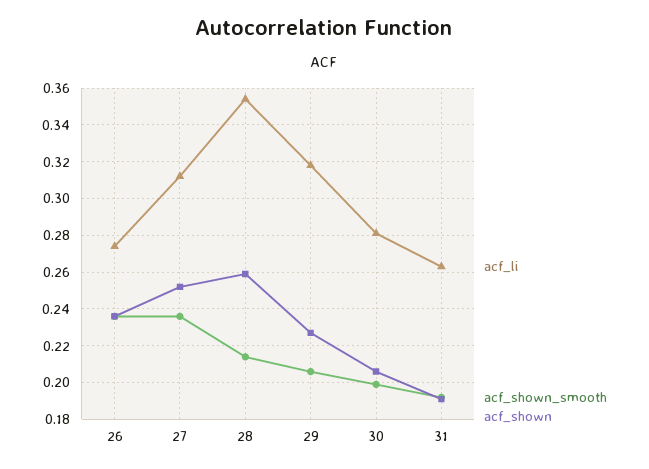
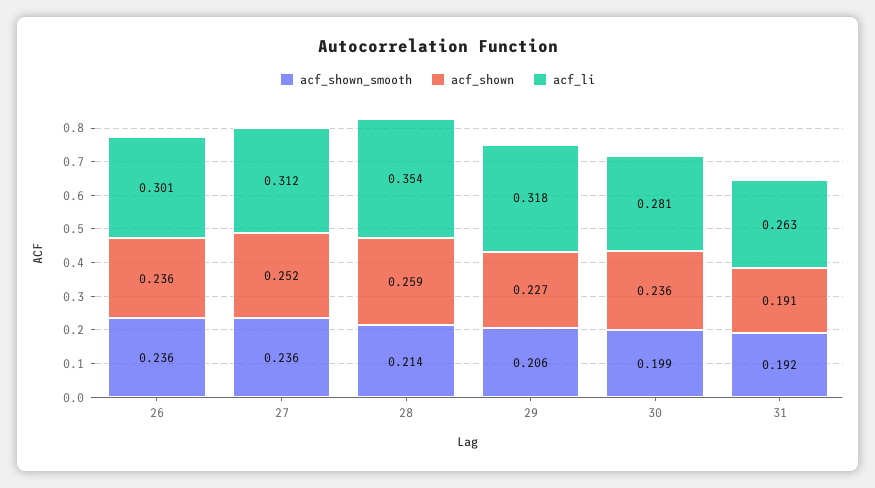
  {
    "acf_li": {
-     "26": 0.275,
+     "26": 0.301,
      "27": 0.312,
      "28": 0.354,
      "29": 0.318,
      "30": 0.281,
      "31": 0.263
    },
    "acf_shown_smooth": {
      "26": 0.236,
      "27": 0.236,
      "28": 0.214,
      "29": 0.206,
      "30": 0.199,
      "31": 0.192
    },
    "acf_shown": {
      "26": 0.236,
      "27": 0.252,
      "28": 0.259,
      "29": 0.227,
-     "30": 0.205,
+     "30": 0.236,
      "31": 0.191
    }
  }

